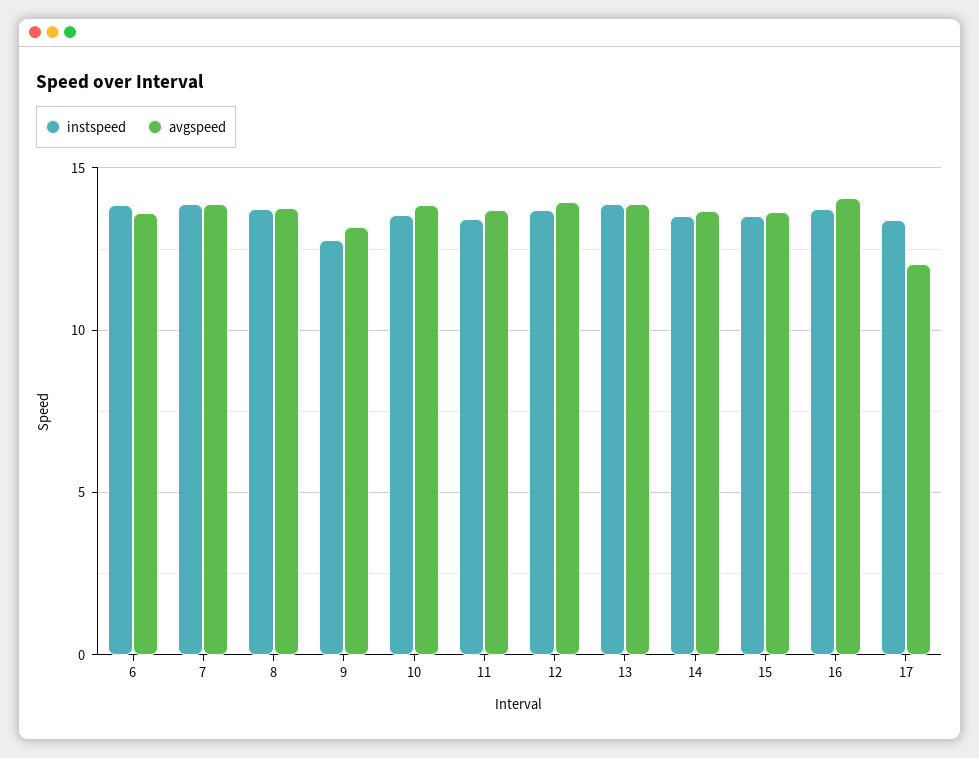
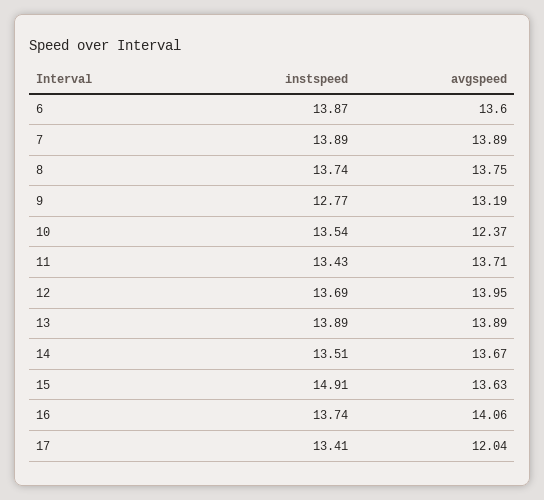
  {
    "instspeed": {
      "6": 13.87,
      "7": 13.89,
      "8": 13.74,
      "9": 12.77,
      "10": 13.54,
      "11": 13.43,
      "12": 13.69,
      "13": 13.89,
      "14": 13.51,
-     "15": 13.5,
+     "15": 14.91,
      "16": 13.74,
      "17": 13.41
    },
    "avgspeed": {
      "6": 13.6,
      "7": 13.89,
      "8": 13.75,
      "9": 13.19,
-     "10": 14,
+     "10": 12.37,
      "11": 13.71,
      "12": 13.95,
      "13": 13.89,
      "14": 13.67,
      "15": 13.63,
      "16": 14.06,
      "17": 12.04
    }
  }

